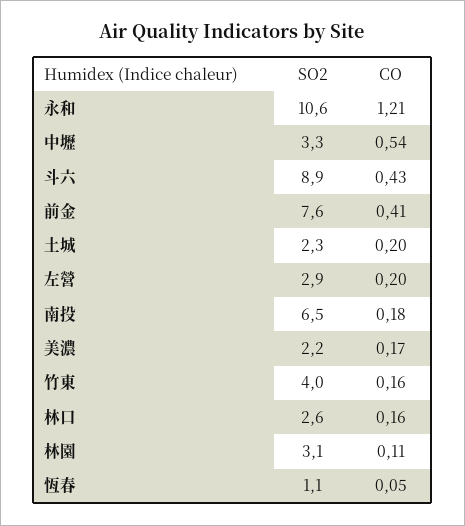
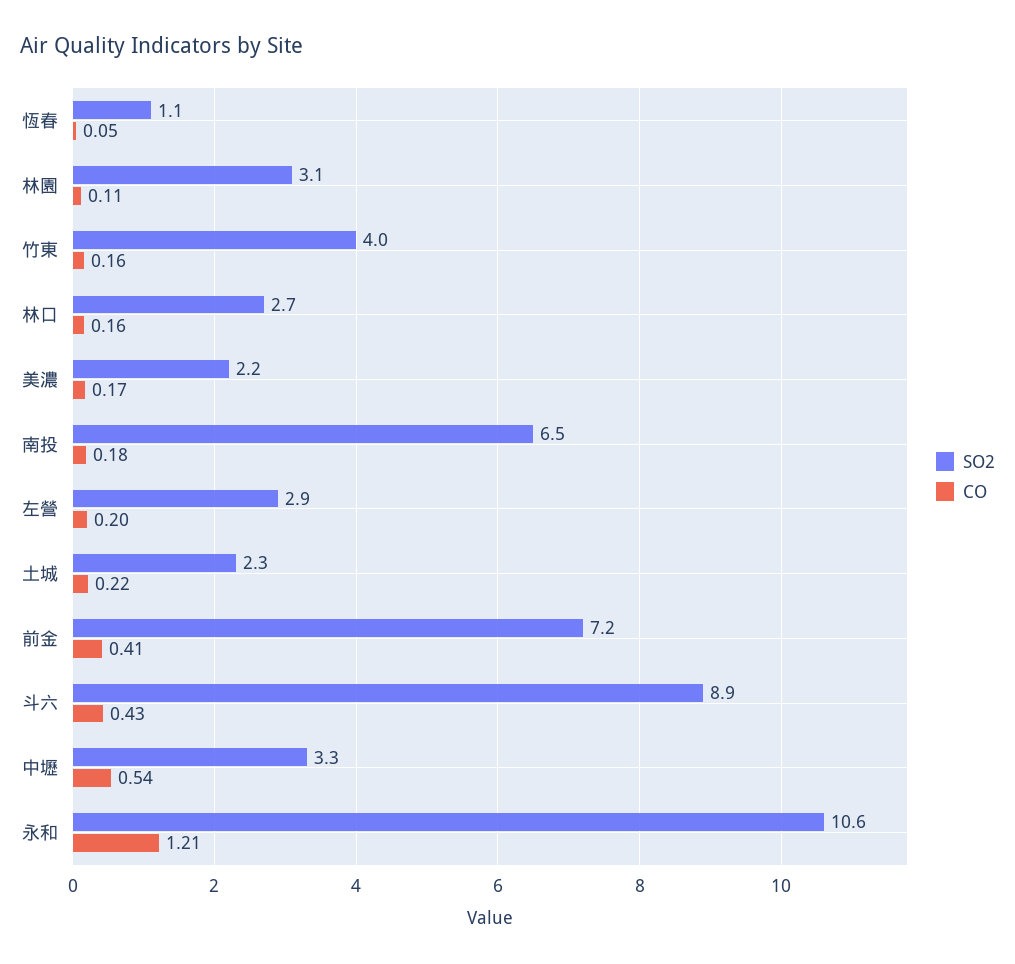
  {
    "SO2": {
      "永和": 10.6,
      "中壢": 3.3,
      "斗六": 8.9,
-     "前金": 7.6,
+     "前金": 7.2,
      "土城": 2.3,
      "左營": 2.9,
      "南投": 6.5,
      "美濃": 2.2,
      "竹東": 4,
-     "林口": 2.6,
+     "林口": 2.7,
      "林園": 3.1,
      "恆春": 1.1
    },
    "CO": {
      "永和": 1.21,
      "中壢": 0.54,
      "斗六": 0.43,
      "前金": 0.41,
-     "土城": 0.2,
+     "土城": 0.22,
      "左營": 0.2,
      "南投": 0.18,
      "美濃": 0.17,
      "竹東": 0.16,
      "林口": 0.16,
      "林園": 0.11,
      "恆春": 0.05
    }
  }

